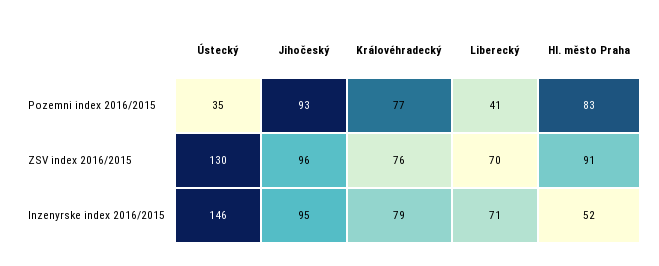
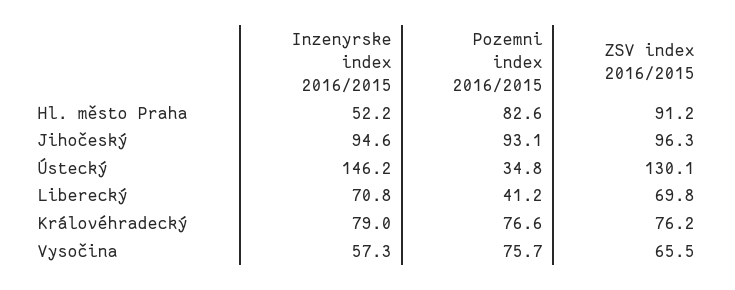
  {
    "Ústecký": {
      "Pozemni index 2016/2015": 34.8,
      "ZSV index 2016/2015": 130.1,
      "Inzenyrske index 2016/2015": 146.2
    },
    "Jihočeský": {
      "Pozemni index 2016/2015": 93.1,
      "ZSV index 2016/2015": 96.3,
      "Inzenyrske index 2016/2015": 94.6
    },
    "Královéhradecký": {
      "Pozemni index 2016/2015": 76.6,
      "ZSV index 2016/2015": 76.2,
      "Inzenyrske index 2016/2015": 79
    },
    "Liberecký": {
      "Pozemni index 2016/2015": 41.2,
      "ZSV index 2016/2015": 69.8,
      "Inzenyrske index 2016/2015": 70.8
    },
    "Hl. město Praha": {
      "Pozemni index 2016/2015": 82.6,
      "ZSV index 2016/2015": 91.2,
      "Inzenyrske index 2016/2015": 52.2
-   }
+   },
+   "Vysočina": {
+     "Inzenyrske index 2016/2015": 57.3,
+     "Pozemni index 2016/2015": 75.7,
+     "ZSV index 2016/2015": 65.5
+   }
  }

